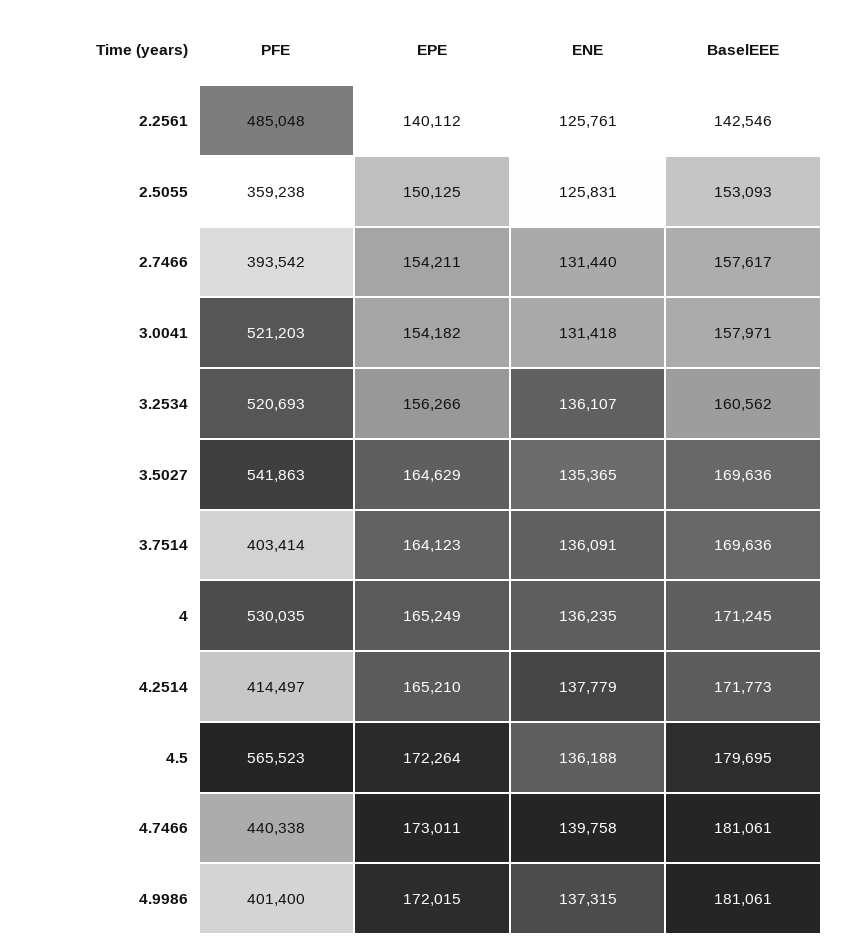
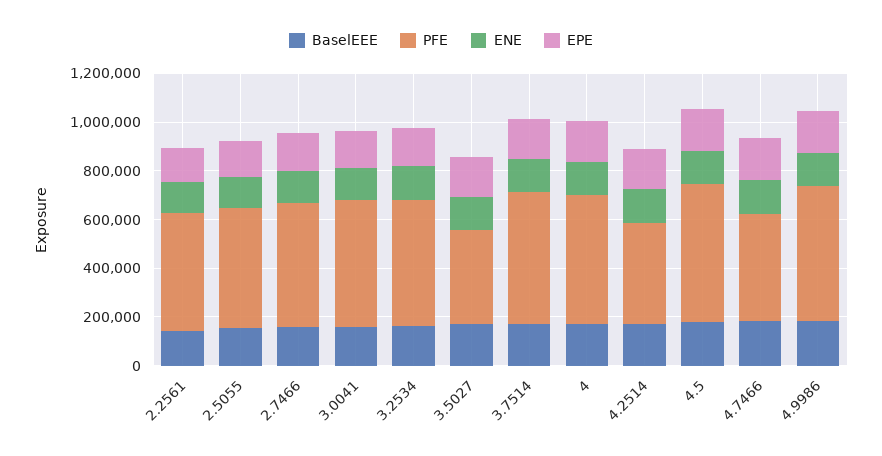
  {
    "PFE": {
      "2.2561": 485048,
-     "2.5055": 359238,
+     "2.5055": 500000,
-     "2.7466": 393542,
+     "2.7466": 500000,
      "3.0041": 521203,
      "3.2534": 520693,
-     "3.5027": 541863,
+     "3.5027": 400000,
-     "3.7514": 403414,
+     "3.7514": 550000,
      "4": 530035,
      "4.2514": 414497,
      "4.5": 565523,
      "4.7466": 440338,
-     "4.9986": 401400
+     "4.9986": 550000
    },
    "EPE": {
      "2.2561": 140112,
      "2.5055": 150125,
      "2.7466": 154211,
      "3.0041": 154182,
      "3.2534": 156266,
      "3.5027": 164629,
      "3.7514": 164123,
      "4": 165249,
      "4.2514": 165210,
      "4.5": 172264,
      "4.7466": 173011,
      "4.9986": 172015
    },
    "ENE": {
      "2.2561": 125761,
      "2.5055": 125831,
      "2.7466": 131440,
      "3.0041": 131418,
      "3.2534": 136107,
      "3.5027": 135365,
      "3.7514": 136091,
      "4": 136235,
      "4.2514": 137779,
      "4.5": 136188,
      "4.7466": 139758,
      "4.9986": 137315
    },
    "BaselEEE": {
      "2.2561": 142546,
      "2.5055": 153093,
      "2.7466": 157617,
      "3.0041": 157971,
      "3.2534": 160562,
      "3.5027": 169636,
      "3.7514": 169636,
      "4": 171245,
      "4.2514": 171773,
      "4.5": 179695,
      "4.7466": 181061,
      "4.9986": 181061
    }
  }

